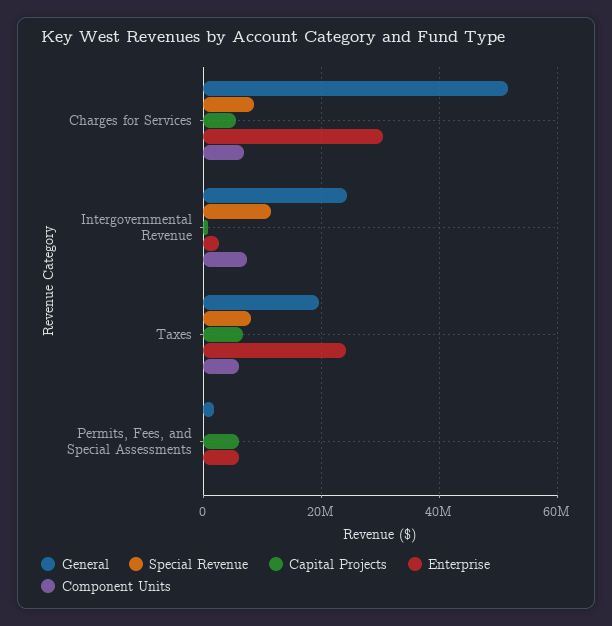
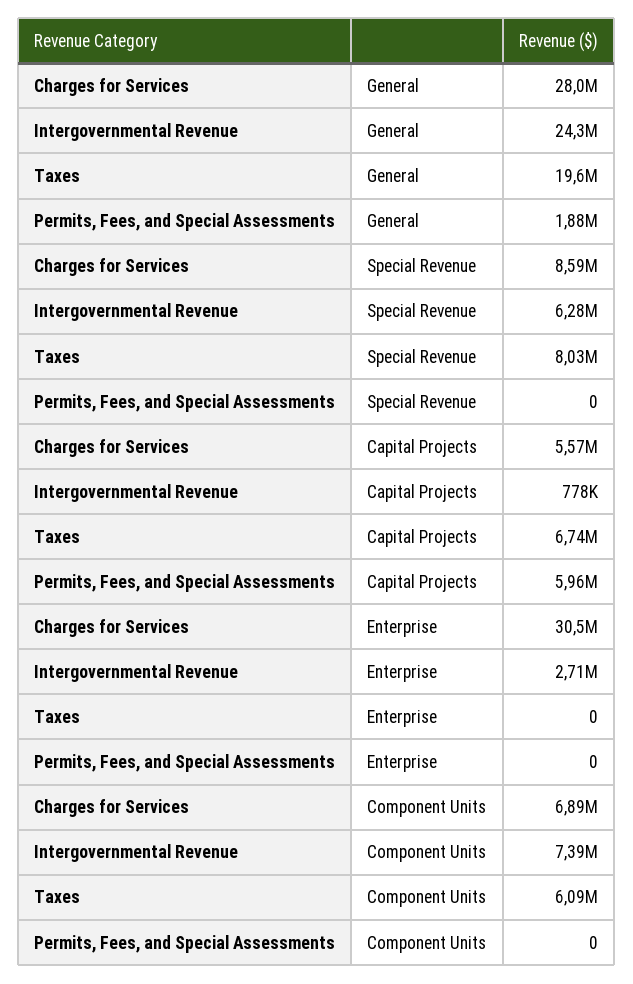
  {
    "General": {
-     "Charges for Services": 52000000,
+     "Charges for Services": 28000000,
      "Intergovernmental Revenue": 24300000,
      "Taxes": 19600000,
      "Permits, Fees, and Special Assessments": 1880000
    },
    "Special Revenue": {
      "Charges for Services": 8590000,
-     "Intergovernmental Revenue": 12000000,
+     "Intergovernmental Revenue": 6280000,
      "Taxes": 8030000,
      "Permits, Fees, and Special Assessments": 0
    },
    "Capital Projects": {
      "Charges for Services": 5570000,
      "Intergovernmental Revenue": 778000,
      "Taxes": 6740000,
      "Permits, Fees, and Special Assessments": 5960000
    },
    "Enterprise": {
      "Charges for Services": 30500000,
      "Intergovernmental Revenue": 2710000,
-     "Taxes": 24000000,
+     "Taxes": 0,
-     "Permits, Fees, and Special Assessments": 6000000
+     "Permits, Fees, and Special Assessments": 0
    },
    "Component Units": {
      "Charges for Services": 6890000,
      "Intergovernmental Revenue": 7390000,
      "Taxes": 6090000,
      "Permits, Fees, and Special Assessments": 0
    }
  }

